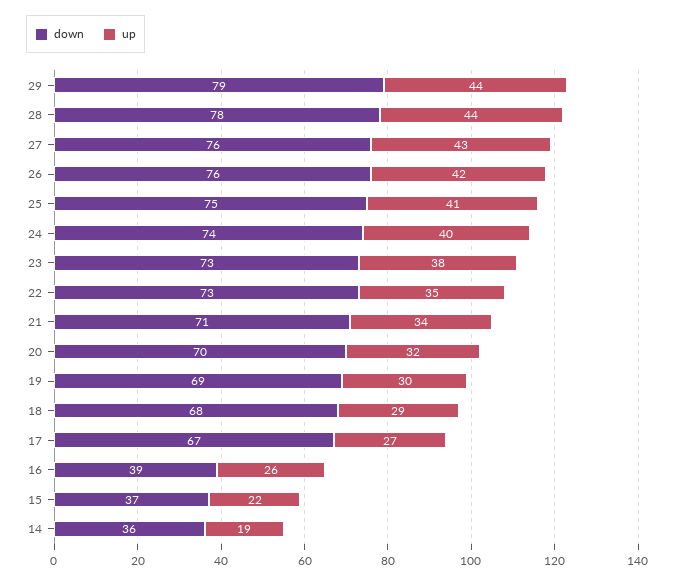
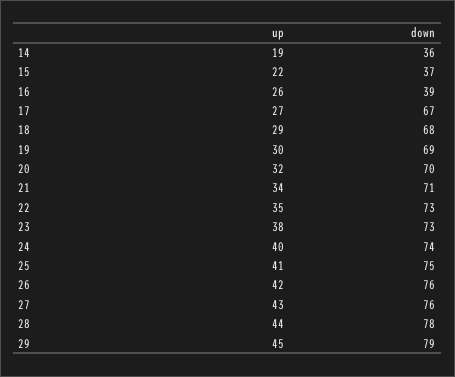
  {
    "down": {
      "29": 79,
      "28": 78,
      "27": 76,
      "26": 76,
      "25": 75,
      "24": 74,
      "23": 73,
      "22": 73,
      "21": 71,
      "20": 70,
      "19": 69,
      "18": 68,
      "17": 67,
      "16": 39,
      "15": 37,
      "14": 36
    },
    "up": {
-     "29": 44,
+     "29": 45,
      "28": 44,
      "27": 43,
      "26": 42,
      "25": 41,
      "24": 40,
      "23": 38,
      "22": 35,
      "21": 34,
      "20": 32,
      "19": 30,
      "18": 29,
      "17": 27,
      "16": 26,
      "15": 22,
      "14": 19
    }
  }

